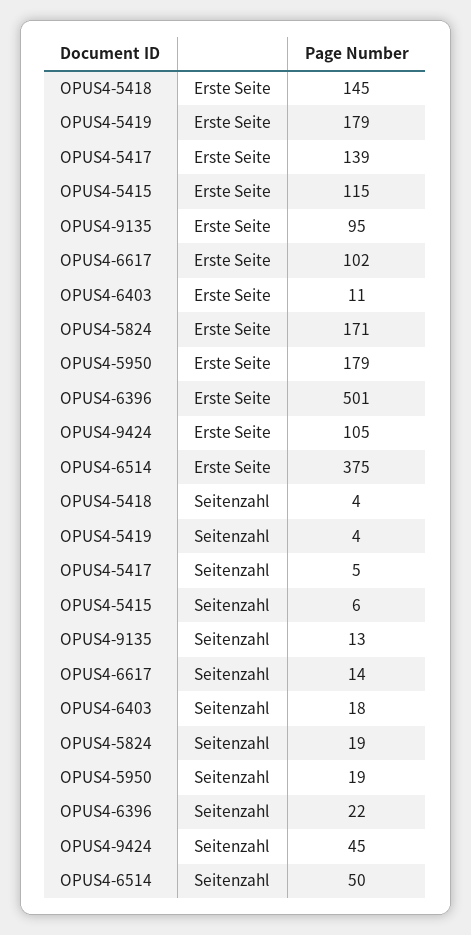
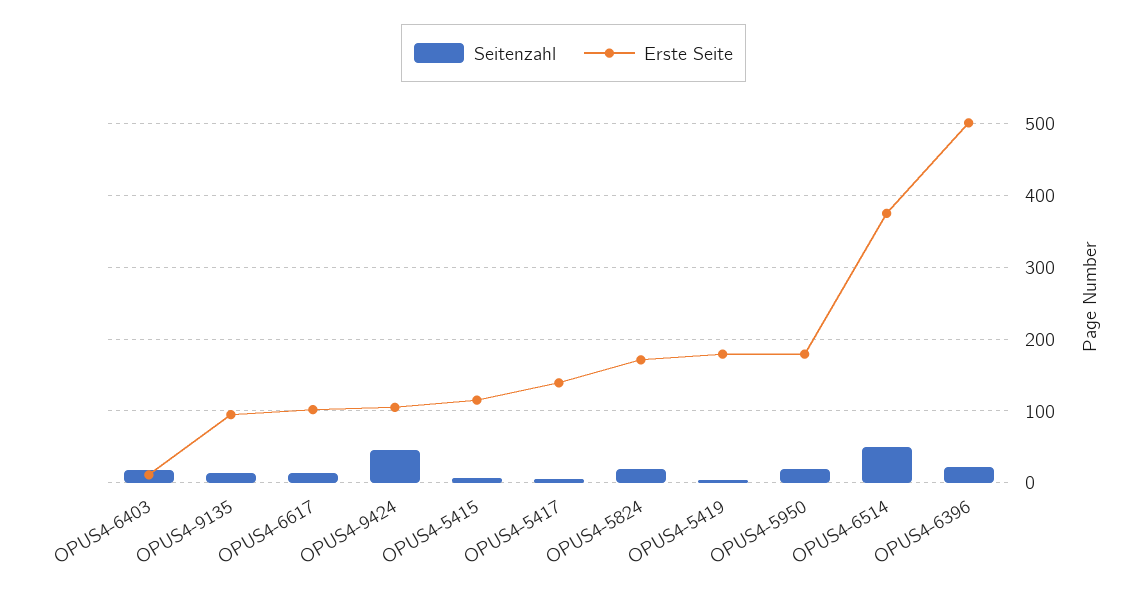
  {
    "Erste Seite": {
-     "OPUS4-5418": 145,
      "OPUS4-5419": 179,
      "OPUS4-5417": 139,
      "OPUS4-5415": 115,
      "OPUS4-9135": 95,
      "OPUS4-6617": 102,
      "OPUS4-6403": 11,
      "OPUS4-5824": 171,
      "OPUS4-5950": 179,
      "OPUS4-6396": 501,
      "OPUS4-9424": 105,
      "OPUS4-6514": 375
    },
    "Seitenzahl": {
-     "OPUS4-5418": 4,
      "OPUS4-5419": 4,
      "OPUS4-5417": 5,
      "OPUS4-5415": 6,
      "OPUS4-9135": 13,
      "OPUS4-6617": 14,
      "OPUS4-6403": 18,
      "OPUS4-5824": 19,
      "OPUS4-5950": 19,
      "OPUS4-6396": 22,
      "OPUS4-9424": 45,
      "OPUS4-6514": 50
    }
  }

